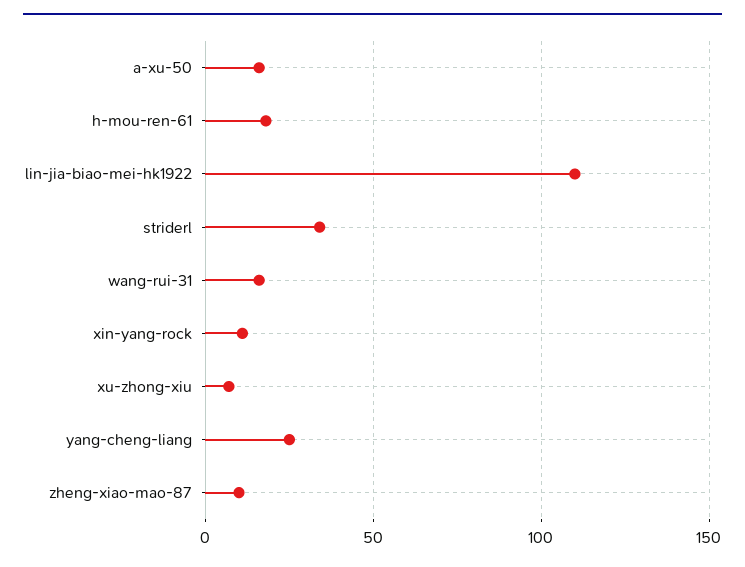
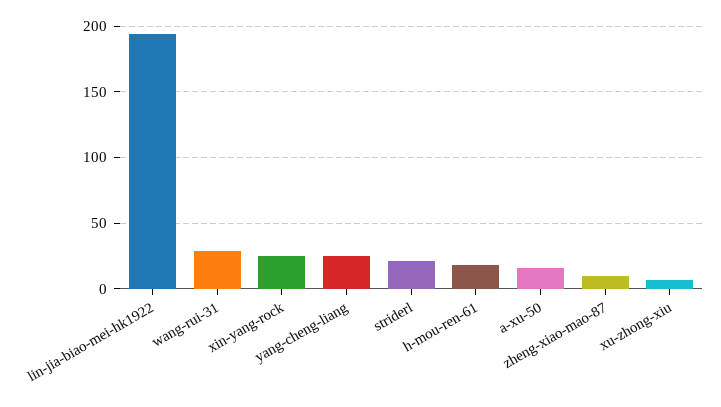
  {
    "a-xu-50": 15,
    "h-mou-ren-61": 20,
-   "lin-jia-biao-mei-hk1922": 110,
+   "lin-jia-biao-mei-hk1922": 195,
-   "striderl": 35,
+   "striderl": 20,
-   "wang-rui-31": 15,
+   "wang-rui-31": 30,
-   "xin-yang-rock": 10,
+   "xin-yang-rock": 25,
    "xu-zhong-xiu": 5,
    "yang-cheng-liang": 25,
    "zheng-xiao-mao-87": 10
  }

